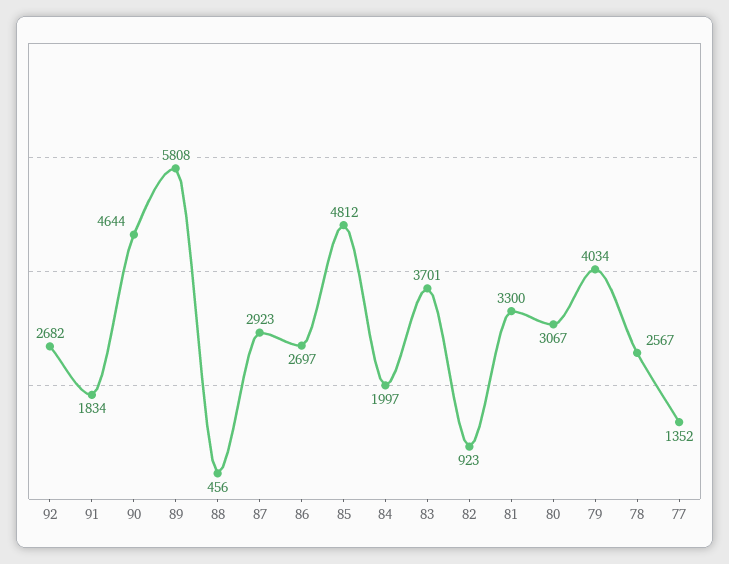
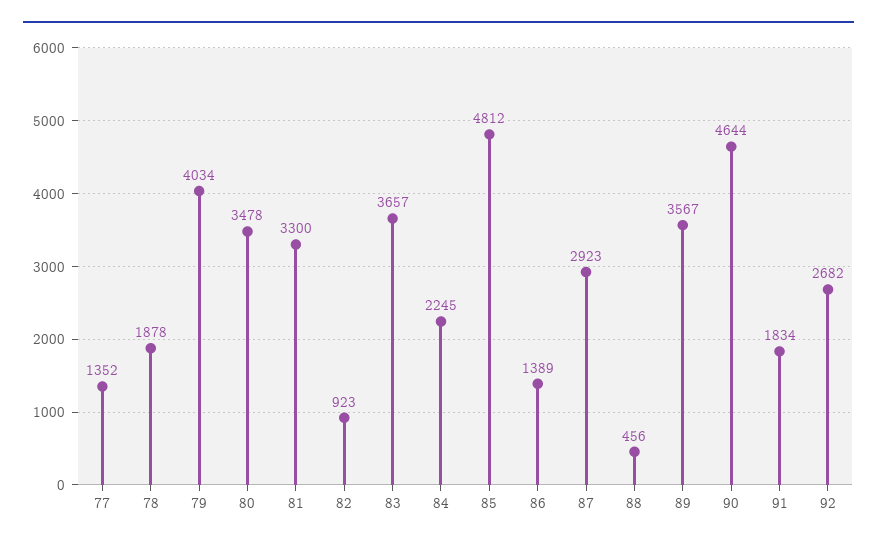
  {
    "92": 2682,
    "91": 1834,
    "90": 4644,
-   "89": 5808,
+   "89": 3567,
    "88": 456,
    "87": 2923,
-   "86": 2697,
+   "86": 1389,
    "85": 4812,
-   "84": 1997,
+   "84": 2245,
-   "83": 3701,
+   "83": 3657,
    "82": 923,
    "81": 3300,
-   "80": 3067,
+   "80": 3478,
    "79": 4034,
-   "78": 2567,
+   "78": 1878,
    "77": 1352
  }

